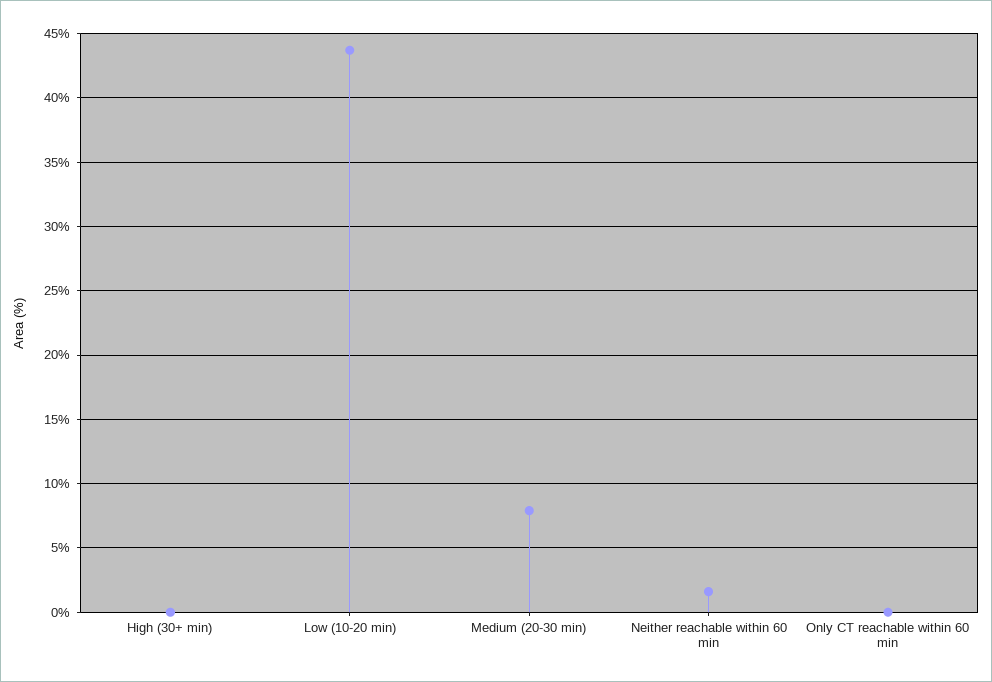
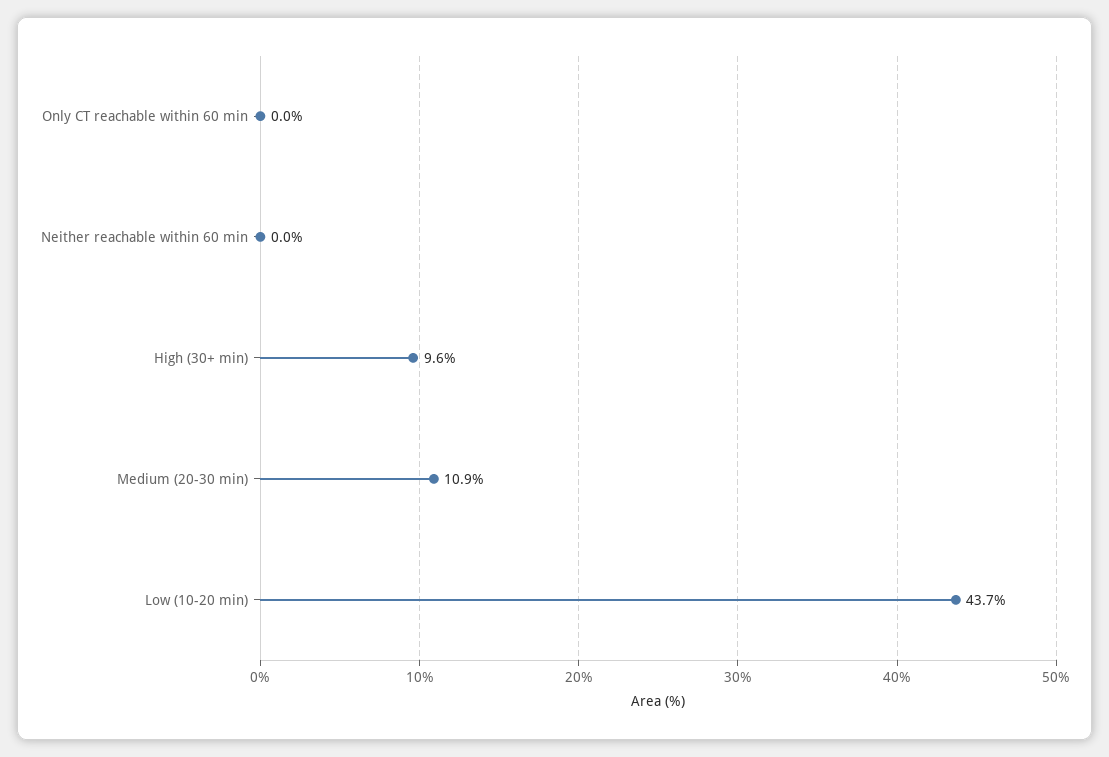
  {
-   "High (30+ min)": 0,
+   "High (30+ min)": 9.6,
    "Low (10-20 min)": 43.7,
-   "Medium (20-30 min)": 8,
+   "Medium (20-30 min)": 10.9,
-   "Neither reachable within 60 min": 1.5,
+   "Neither reachable within 60 min": 0,
    "Only CT reachable within 60 min": 0
  }

